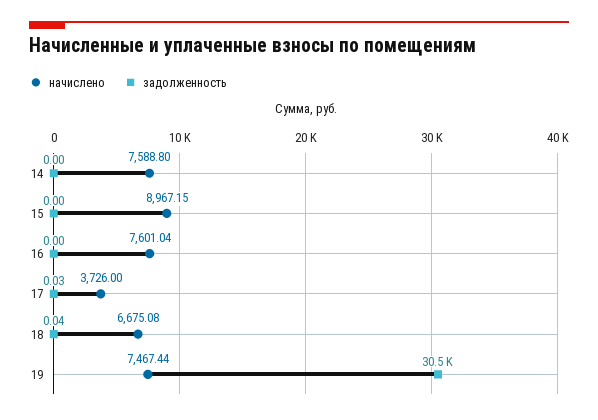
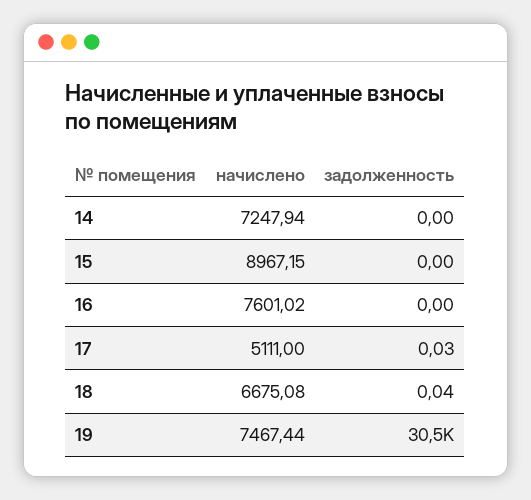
  {
    "начислено": {
-     "14": 7588.8,
+     "14": 7247.94,
      "15": 8967.15,
-     "16": 7601.04,
+     "16": 7601.02,
-     "17": 3726,
+     "17": 5111,
      "18": 6675.08,
      "19": 7467.44
    },
    "задолженность": {
      "14": 0,
      "15": 0,
      "16": 0,
      "17": 0.03,
      "18": 0.04,
      "19": 30500
    }
  }

